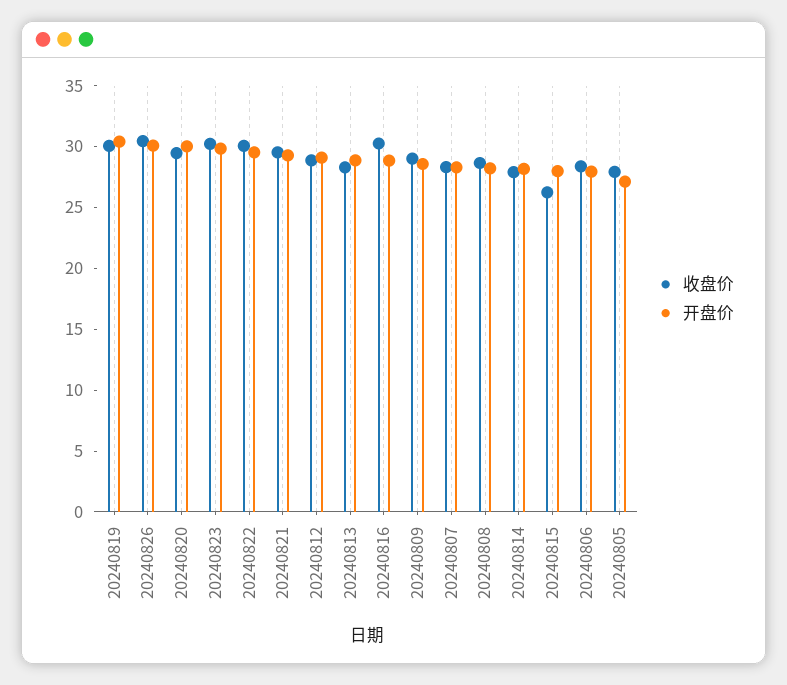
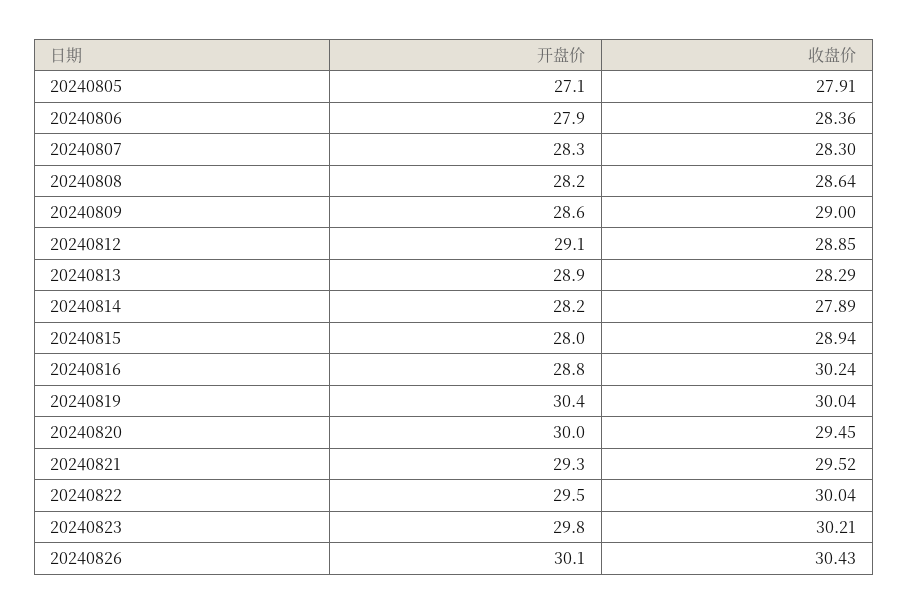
  {
    "收盘价": {
      "20240819": 30.04,
      "20240826": 30.43,
      "20240820": 29.45,
      "20240823": 30.21,
      "20240822": 30.04,
      "20240821": 29.52,
      "20240812": 28.85,
      "20240813": 28.29,
      "20240816": 30.24,
      "20240809": 29,
      "20240807": 28.3,
      "20240808": 28.64,
      "20240814": 27.89,
-     "20240815": 26,
+     "20240815": 28.94,
      "20240806": 28.36,
      "20240805": 27.91
    },
    "开盘价": {
      "20240819": 30.4,
      "20240826": 30.1,
      "20240820": 30,
      "20240823": 29.8,
      "20240822": 29.5,
      "20240821": 29.3,
      "20240812": 29.1,
      "20240813": 28.9,
      "20240816": 28.8,
      "20240809": 28.6,
      "20240807": 28.3,
      "20240808": 28.2,
      "20240814": 28.2,
      "20240815": 28,
      "20240806": 27.9,
      "20240805": 27.1
    }
  }

